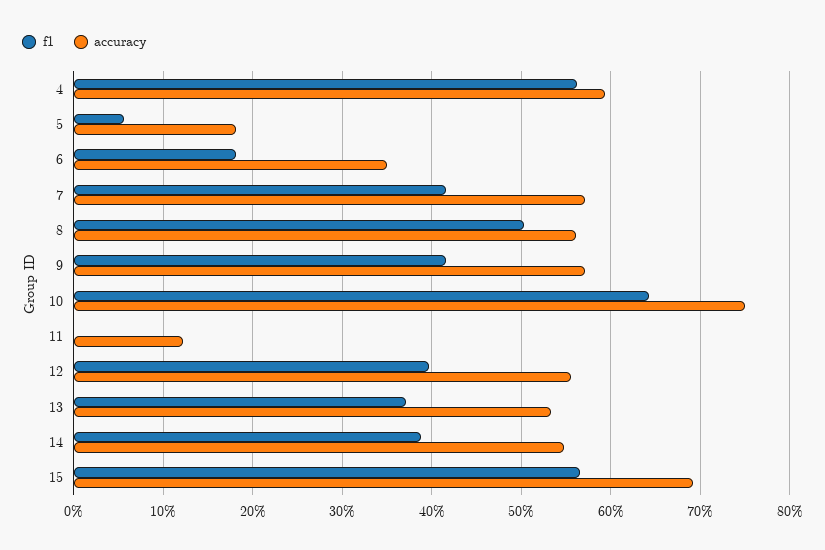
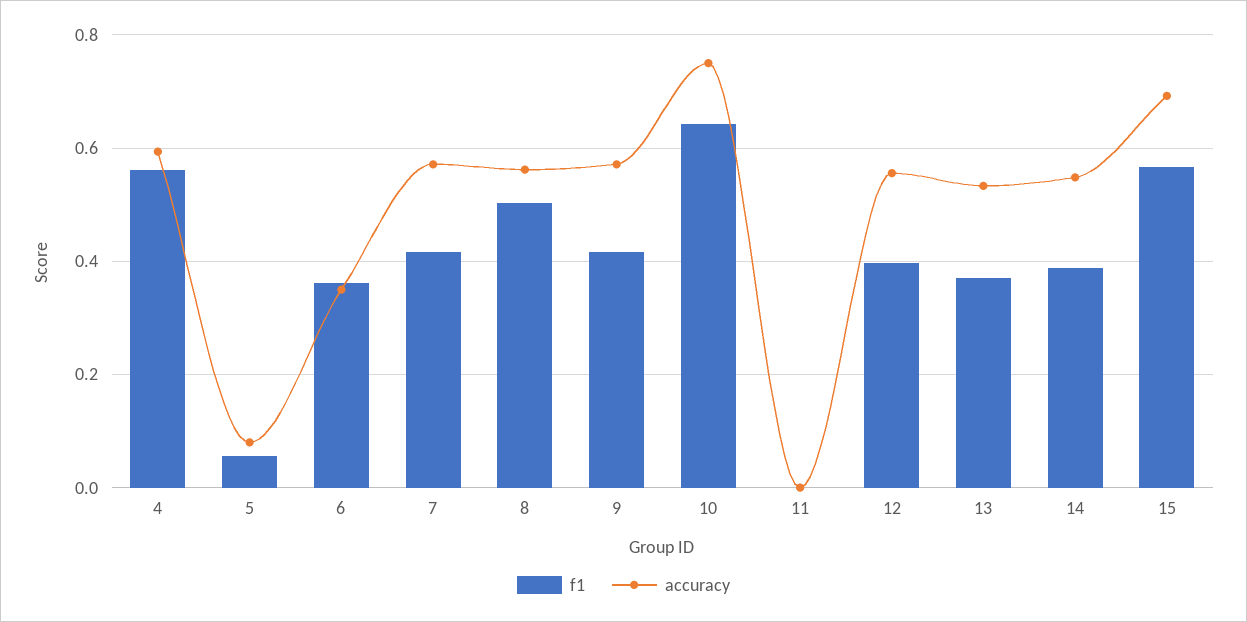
  {
    "f1": {
      "4": 0.56,
      "5": 0.06,
-     "6": 0.18,
+     "6": 0.36,
      "7": 0.42,
      "8": 0.5,
      "9": 0.42,
      "10": 0.64,
      "11": 0,
      "12": 0.4,
      "13": 0.37,
      "14": 0.39,
      "15": 0.57
    },
    "accuracy": {
      "4": 0.59,
-     "5": 0.18,
+     "5": 0.08,
      "6": 0.35,
      "7": 0.57,
      "8": 0.56,
      "9": 0.57,
      "10": 0.75,
-     "11": 0.12,
+     "11": 0,
      "12": 0.56,
      "13": 0.53,
      "14": 0.55,
      "15": 0.69
    }
  }

